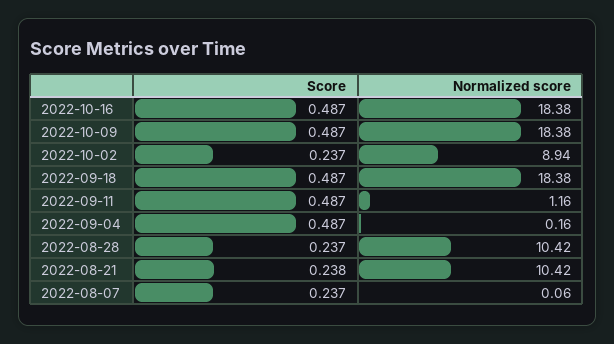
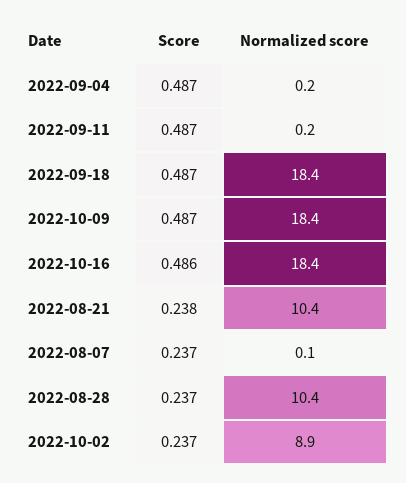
  {
    "Score": {
-     "2022-10-16": 0.487,
+     "2022-10-16": 0.486,
      "2022-10-09": 0.487,
      "2022-10-02": 0.237,
      "2022-09-18": 0.487,
      "2022-09-11": 0.487,
      "2022-09-04": 0.487,
      "2022-08-28": 0.237,
      "2022-08-21": 0.238,
      "2022-08-07": 0.237
    },
    "Normalized score": {
      "2022-10-16": 18.38,
      "2022-10-09": 18.38,
      "2022-10-02": 8.94,
      "2022-09-18": 18.38,
-     "2022-09-11": 1.16,
+     "2022-09-11": 0.2,
      "2022-09-04": 0.16,
      "2022-08-28": 10.42,
      "2022-08-21": 10.42,
      "2022-08-07": 0.06
    }
  }

